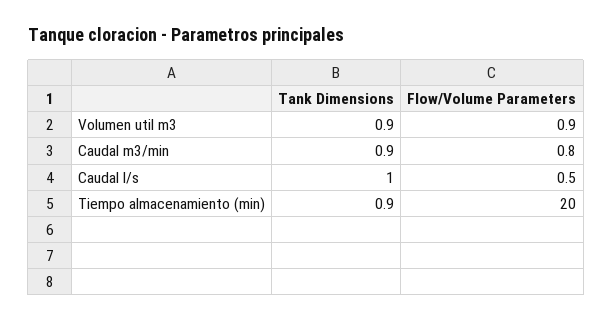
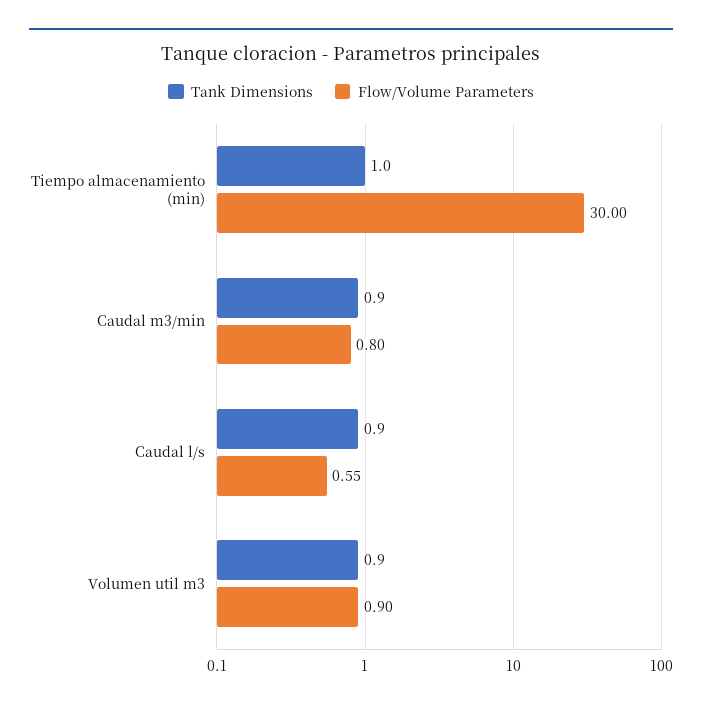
  {
    "Tank Dimensions": {
      "Volumen util m3": 0.9,
      "Caudal m3/min": 0.9,
-     "Caudal l/s": 1,
+     "Caudal l/s": 0.9,
-     "Tiempo almacenamiento (min)": 0.9
+     "Tiempo almacenamiento (min)": 1
    },
    "Flow/Volume Parameters": {
      "Volumen util m3": 0.9,
      "Caudal m3/min": 0.8,
-     "Caudal l/s": 0.5,
+     "Caudal l/s": 0.55,
-     "Tiempo almacenamiento (min)": 20
+     "Tiempo almacenamiento (min)": 30
    }
  }

